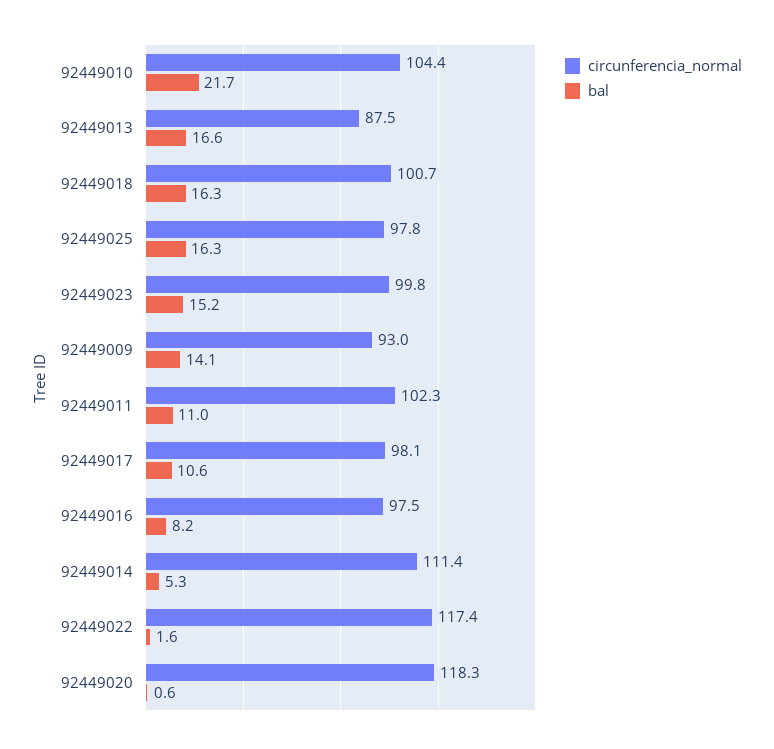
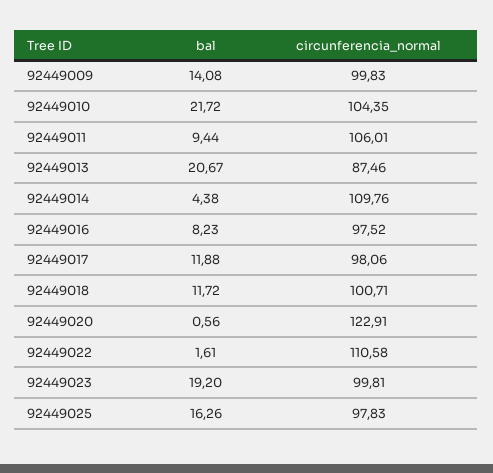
  {
    "circunferencia_normal": {
      "92449010": 104.35,
      "92449013": 87.46,
      "92449018": 100.71,
      "92449025": 97.83,
      "92449023": 99.81,
-     "92449009": 93,
+     "92449009": 99.83,
-     "92449011": 102.3,
+     "92449011": 106.01,
      "92449017": 98.06,
      "92449016": 97.52,
-     "92449014": 111.4,
+     "92449014": 109.76,
-     "92449022": 117.4,
+     "92449022": 110.58,
-     "92449020": 118.3
+     "92449020": 122.91
    },
    "bal": {
      "92449010": 21.72,
-     "92449013": 16.6,
+     "92449013": 20.67,
-     "92449018": 16.3,
+     "92449018": 11.72,
      "92449025": 16.26,
-     "92449023": 15.2,
+     "92449023": 19.2,
      "92449009": 14.08,
-     "92449011": 11,
+     "92449011": 9.44,
-     "92449017": 10.6,
+     "92449017": 11.88,
      "92449016": 8.23,
-     "92449014": 5.3,
+     "92449014": 4.38,
      "92449022": 1.61,
      "92449020": 0.56
    }
  }

